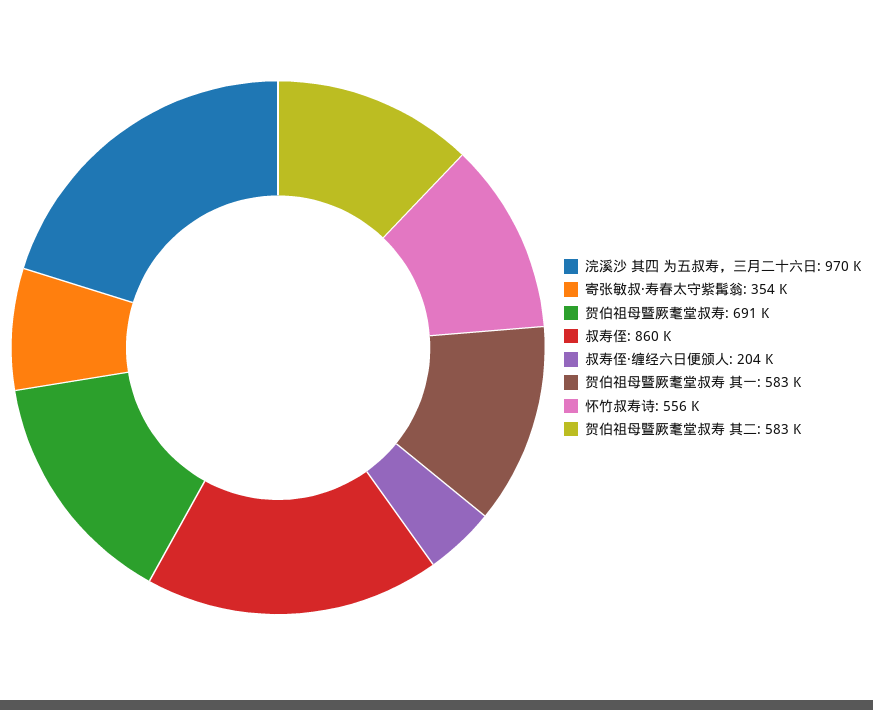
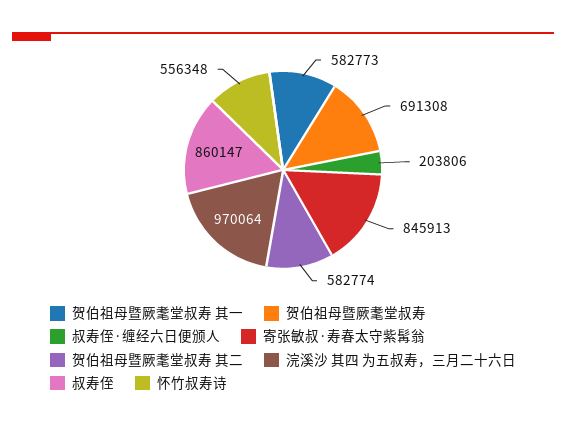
  {
    "浣溪沙 其四 为五叔寿，三月二十六日": 970064,
-   "寄张敏叔·寿春太守紫髯翁": 354000,
+   "寄张敏叔·寿春太守紫髯翁": 845913,
    "贺伯祖母暨厥耄堂叔寿": 691308,
    "叔寿侄": 860147,
    "叔寿侄·缠经六日便颁人": 203806,
    "贺伯祖母暨厥耄堂叔寿 其一": 582773,
    "怀竹叔寿诗": 556348,
    "贺伯祖母暨厥耄堂叔寿 其二": 582774
  }

